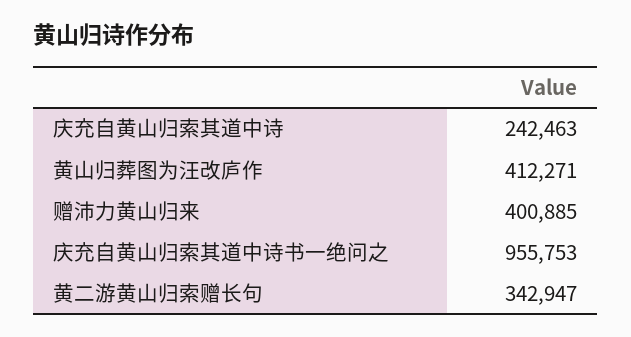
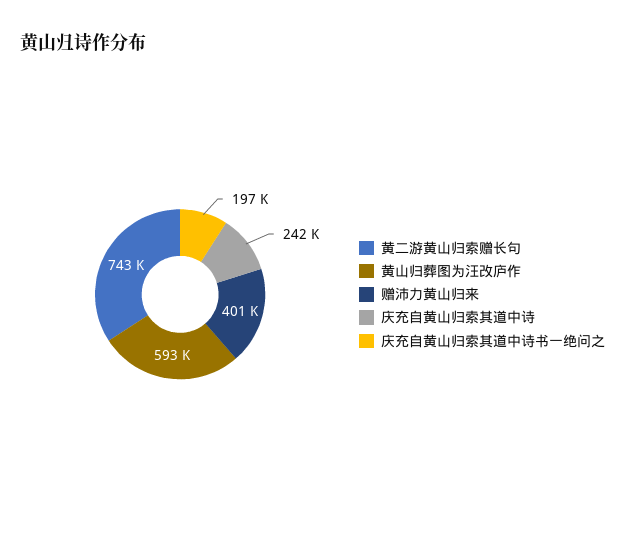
  {
    "庆充自黄山归索其道中诗": 242463,
-   "黄山归葬图为汪改庐作": 412271,
+   "黄山归葬图为汪改庐作": 593000,
    "赠沛力黄山归来": 400885,
-   "庆充自黄山归索其道中诗书一绝问之": 955753,
+   "庆充自黄山归索其道中诗书一绝问之": 197000,
-   "黄二游黄山归索赠长句": 342947
+   "黄二游黄山归索赠长句": 743000
  }

